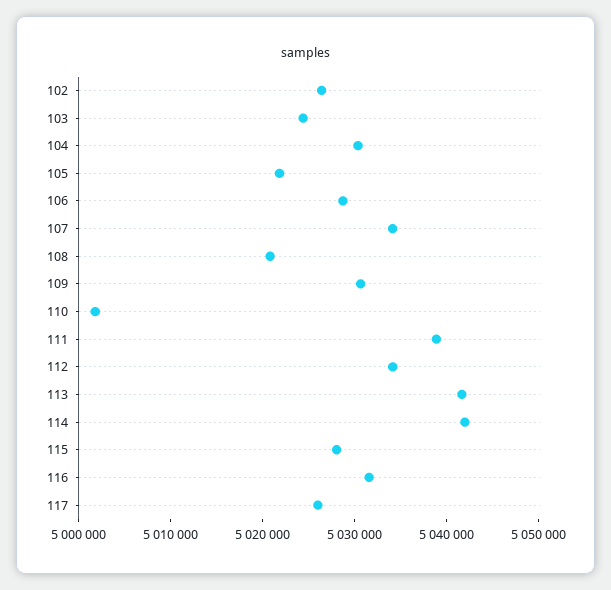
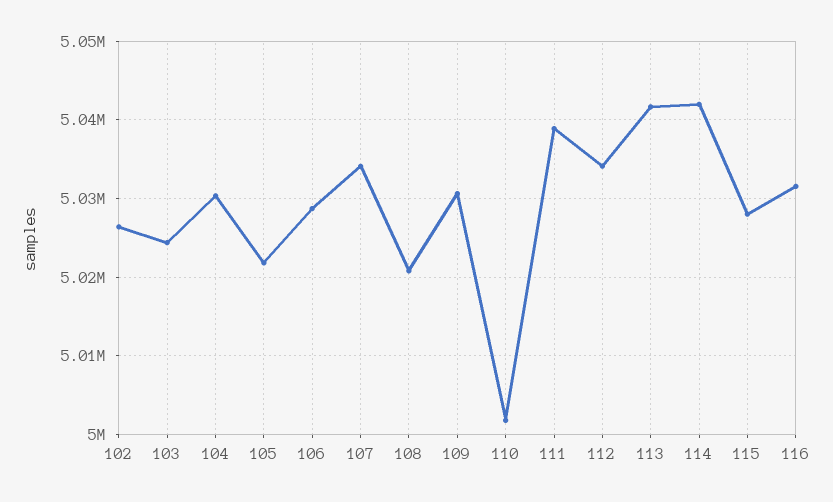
  {
    "102": 5026000,
    "103": 5024000,
    "104": 5030000,
    "105": 5022000,
    "106": 5029000,
    "107": 5034000,
    "108": 5021000,
    "109": 5031000,
    "110": 5002000,
    "111": 5039000,
    "112": 5034000,
    "113": 5042000,
    "114": 5042000,
    "115": 5028000,
-   "116": 5032000,
+   "116": 5032000
-   "117": 5026000
  }

